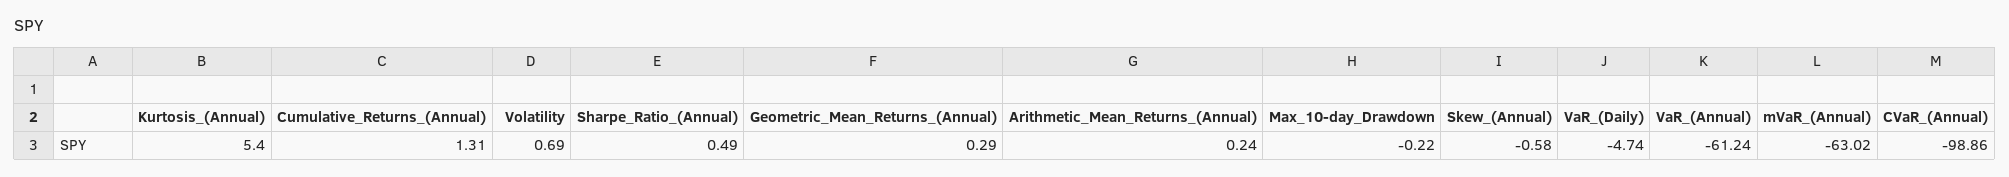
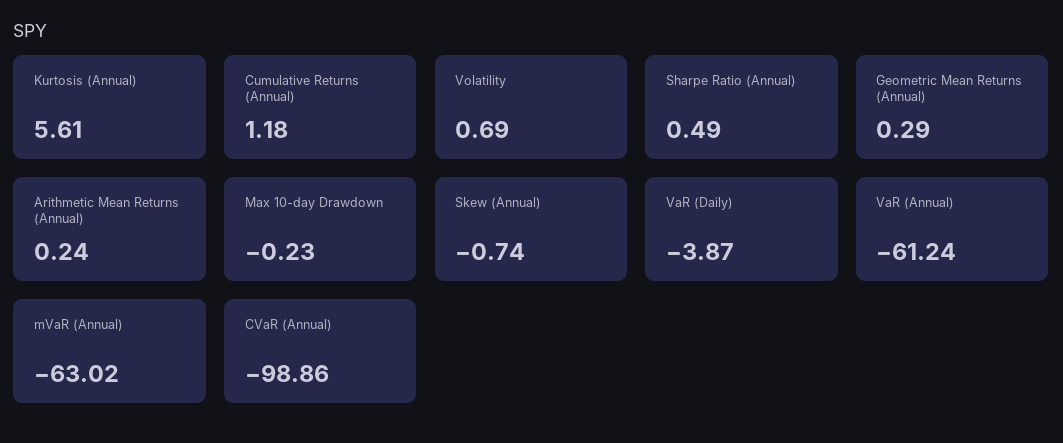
  {
-   "Kurtosis_(Annual)": 5.4,
+   "Kurtosis_(Annual)": 5.61,
-   "Cumulative_Returns_(Annual)": 1.31,
+   "Cumulative_Returns_(Annual)": 1.18,
    "Volatility": 0.69,
    "Sharpe_Ratio_(Annual)": 0.49,
    "Geometric_Mean_Returns_(Annual)": 0.29,
    "Arithmetic_Mean_Returns_(Annual)": 0.24,
-   "Max_10-day_Drawdown": -0.22,
+   "Max_10-day_Drawdown": -0.23,
-   "Skew_(Annual)": -0.58,
+   "Skew_(Annual)": -0.74,
-   "VaR_(Daily)": -4.74,
+   "VaR_(Daily)": -3.87,
    "VaR_(Annual)": -61.24,
    "mVaR_(Annual)": -63.02,
    "CVaR_(Annual)": -98.86
  }

